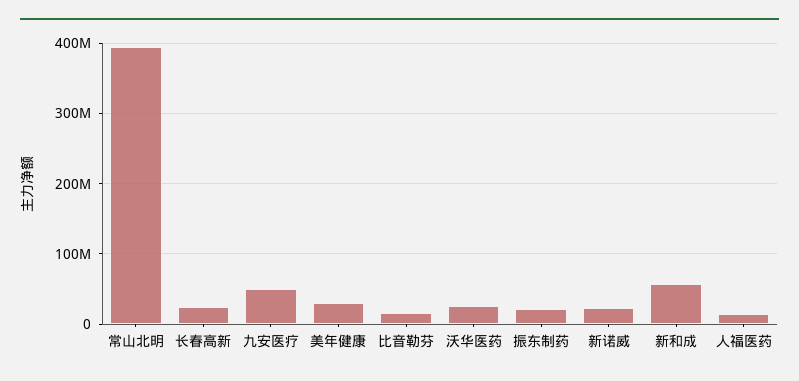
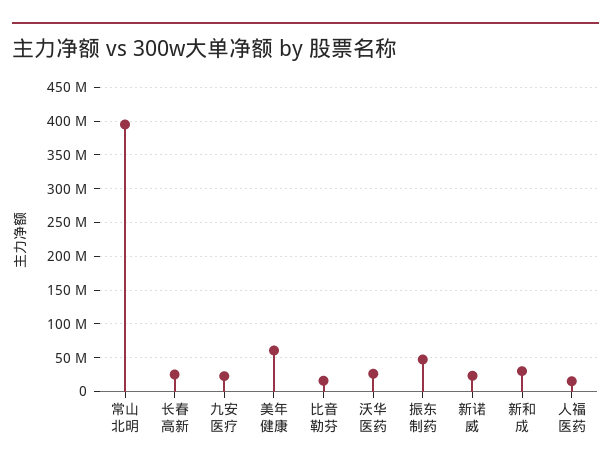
  {
    "常山北明": 390000000,
    "长春高新": 30000000,
-   "九安医疗": 50000000,
+   "九安医疗": 20000000,
-   "美年健康": 30000000,
+   "美年健康": 60000000,
    "比音勒芬": 20000000,
    "沃华医药": 30000000,
-   "振东制药": 20000000,
+   "振东制药": 50000000,
    "新诺威": 20000000,
-   "新和成": 60000000,
+   "新和成": 30000000,
    "人福医药": 20000000
  }

